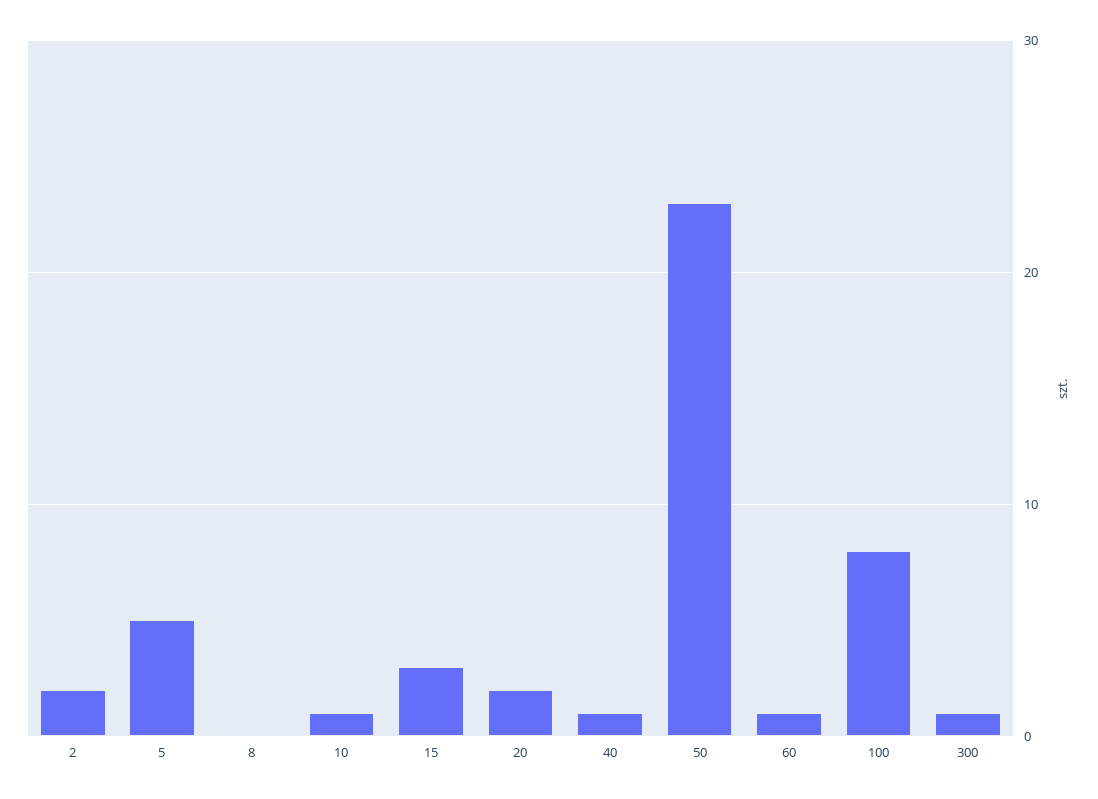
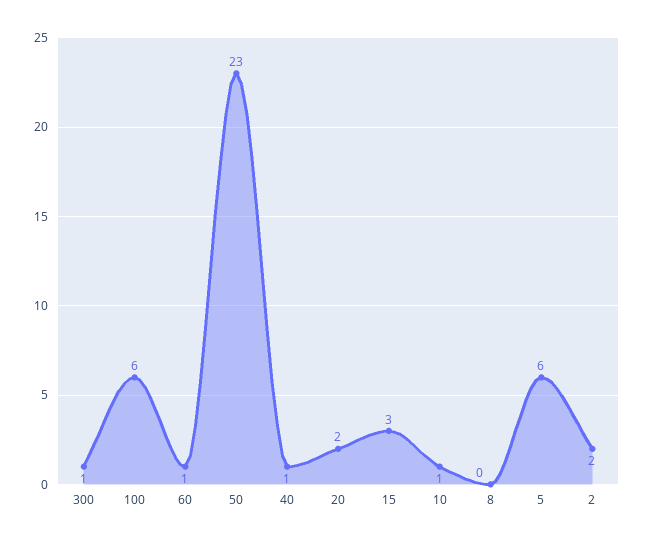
  {
    "2": 2,
-   "5": 5,
+   "5": 6,
    "8": 0,
    "10": 1,
    "15": 3,
    "20": 2,
    "40": 1,
    "50": 23,
    "60": 1,
-   "100": 8,
+   "100": 6,
    "300": 1
  }

